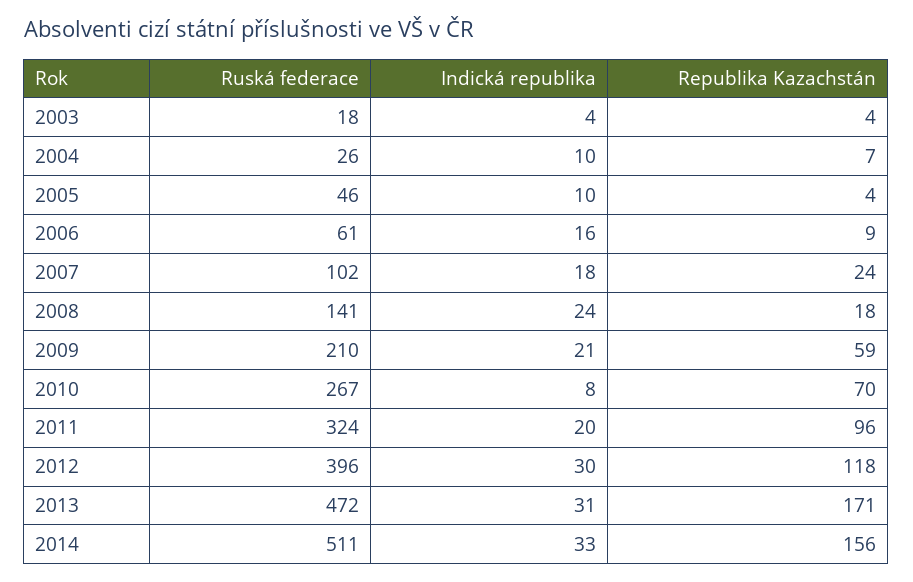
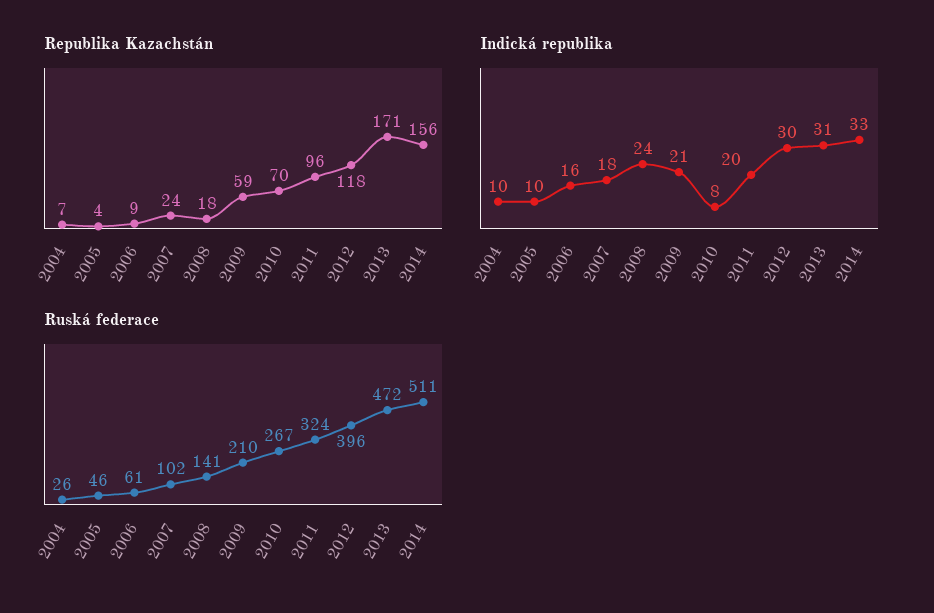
  {
    "Ruská federace": {
-     "2003": 18,
      "2004": 26,
      "2005": 46,
      "2006": 61,
      "2007": 102,
      "2008": 141,
      "2009": 210,
      "2010": 267,
      "2011": 324,
      "2012": 396,
      "2013": 472,
      "2014": 511
    },
    "Indická republika": {
-     "2003": 4,
      "2004": 10,
      "2005": 10,
      "2006": 16,
      "2007": 18,
      "2008": 24,
      "2009": 21,
      "2010": 8,
      "2011": 20,
      "2012": 30,
      "2013": 31,
      "2014": 33
    },
    "Republika Kazachstán": {
-     "2003": 4,
      "2004": 7,
      "2005": 4,
      "2006": 9,
      "2007": 24,
      "2008": 18,
      "2009": 59,
      "2010": 70,
      "2011": 96,
      "2012": 118,
      "2013": 171,
      "2014": 156
    }
  }

